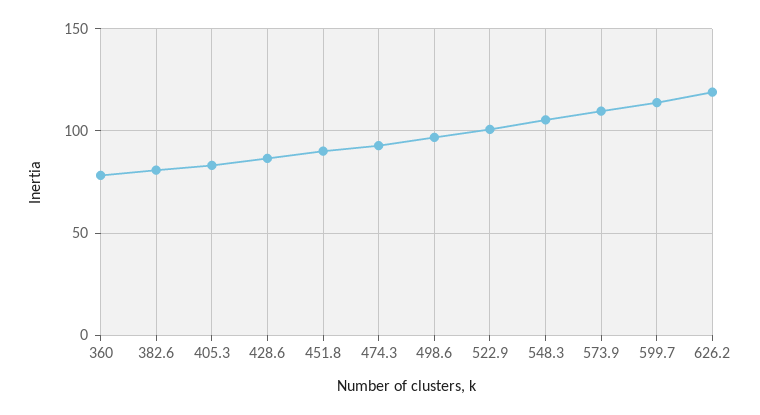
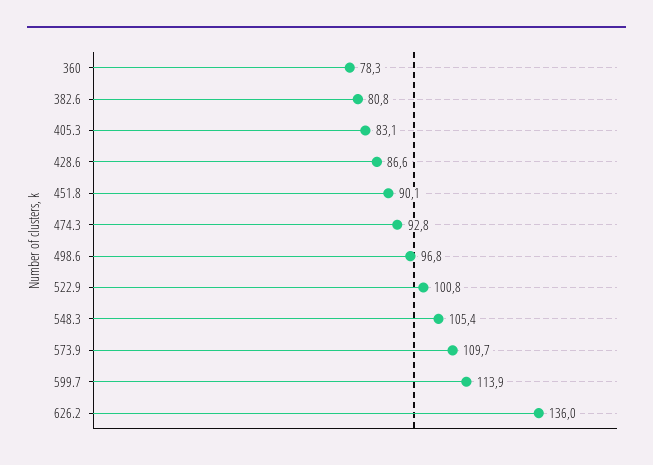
  {
    "360": 78.3,
    "382.6": 80.8,
    "405.3": 83.1,
    "428.6": 86.6,
    "451.8": 90.1,
    "474.3": 92.8,
    "498.6": 96.8,
    "522.9": 100.8,
    "548.3": 105.4,
    "573.9": 109.7,
    "599.7": 113.9,
-   "626.2": 120
+   "626.2": 136
  }

